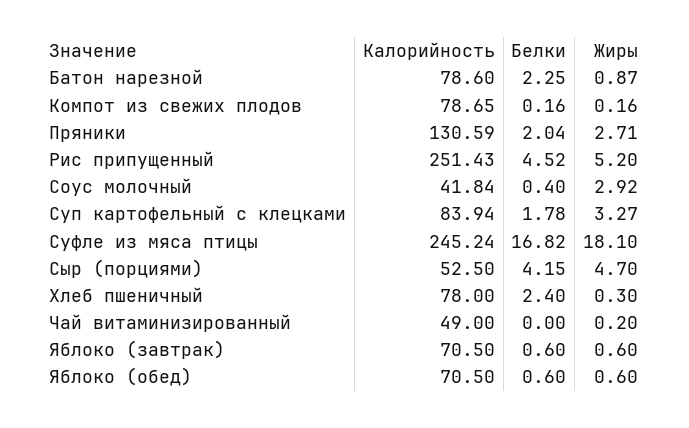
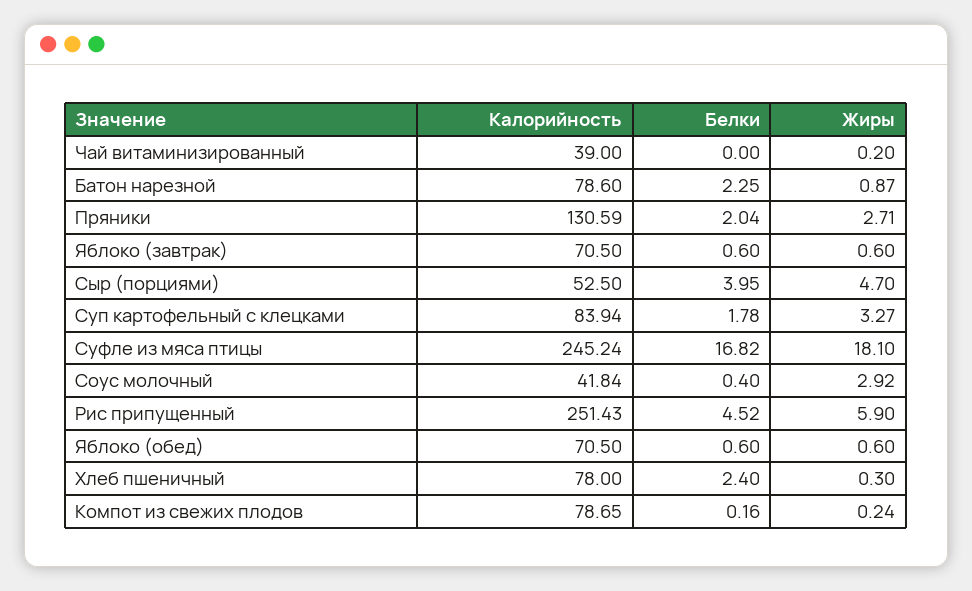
  {
    "Калорийность": {
      "Батон нарезной": 78.6,
      "Компот из свежих плодов": 78.65,
      "Пряники": 130.59,
      "Рис припущенный": 251.43,
      "Соус молочный": 41.84,
      "Суп картофельный с клецками": 83.94,
      "Суфле из мяса птицы": 245.24,
      "Сыр (порциями)": 52.5,
      "Хлеб пшеничный": 78,
-     "Чай витаминизированный": 49,
+     "Чай витаминизированный": 39,
      "Яблоко (завтрак)": 70.5,
      "Яблоко (обед)": 70.5
    },
    "Белки": {
      "Батон нарезной": 2.25,
      "Компот из свежих плодов": 0.16,
      "Пряники": 2.04,
      "Рис припущенный": 4.52,
      "Соус молочный": 0.4,
      "Суп картофельный с клецками": 1.78,
      "Суфле из мяса птицы": 16.82,
-     "Сыр (порциями)": 4.15,
+     "Сыр (порциями)": 3.95,
      "Хлеб пшеничный": 2.4,
      "Чай витаминизированный": 0,
      "Яблоко (завтрак)": 0.6,
      "Яблоко (обед)": 0.6
    },
    "Жиры": {
      "Батон нарезной": 0.87,
-     "Компот из свежих плодов": 0.16,
+     "Компот из свежих плодов": 0.24,
      "Пряники": 2.71,
-     "Рис припущенный": 5.2,
+     "Рис припущенный": 5.9,
      "Соус молочный": 2.92,
      "Суп картофельный с клецками": 3.27,
      "Суфле из мяса птицы": 18.1,
      "Сыр (порциями)": 4.7,
      "Хлеб пшеничный": 0.3,
      "Чай витаминизированный": 0.2,
      "Яблоко (завтрак)": 0.6,
      "Яблоко (обед)": 0.6
    }
  }

